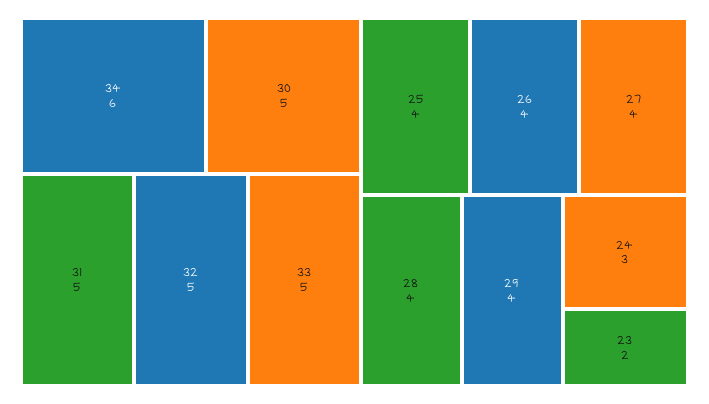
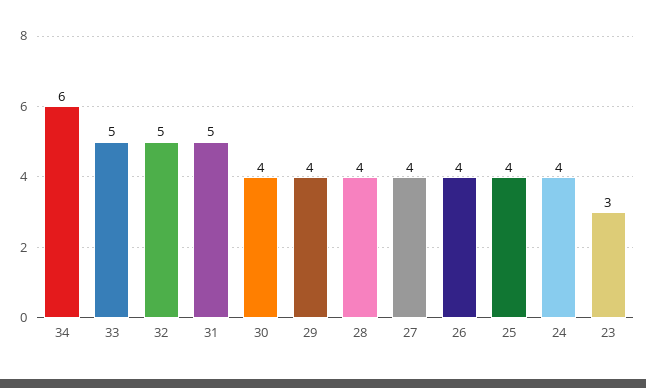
  {
    "34": 6,
-   "30": 5,
+   "30": 4,
    "31": 5,
    "32": 5,
    "33": 5,
    "25": 4,
    "26": 4,
    "27": 4,
    "28": 4,
    "29": 4,
-   "24": 3,
+   "24": 4,
-   "23": 2
+   "23": 3
  }

